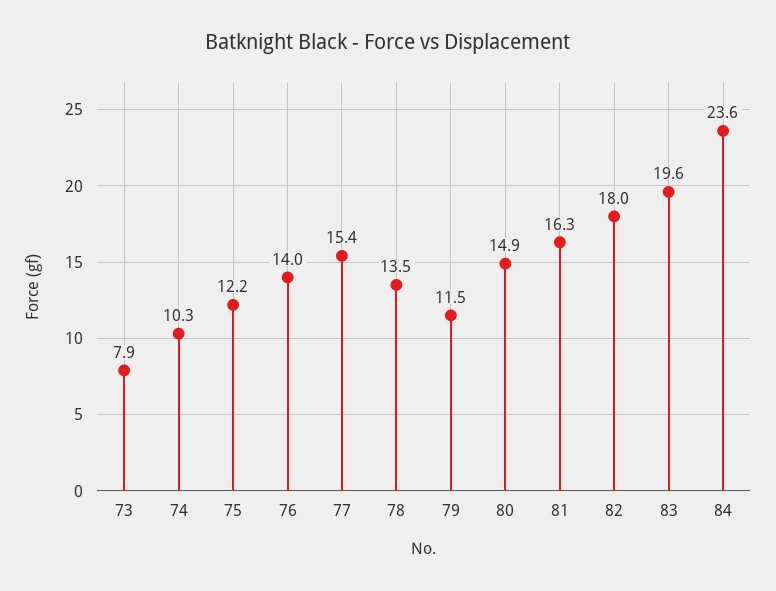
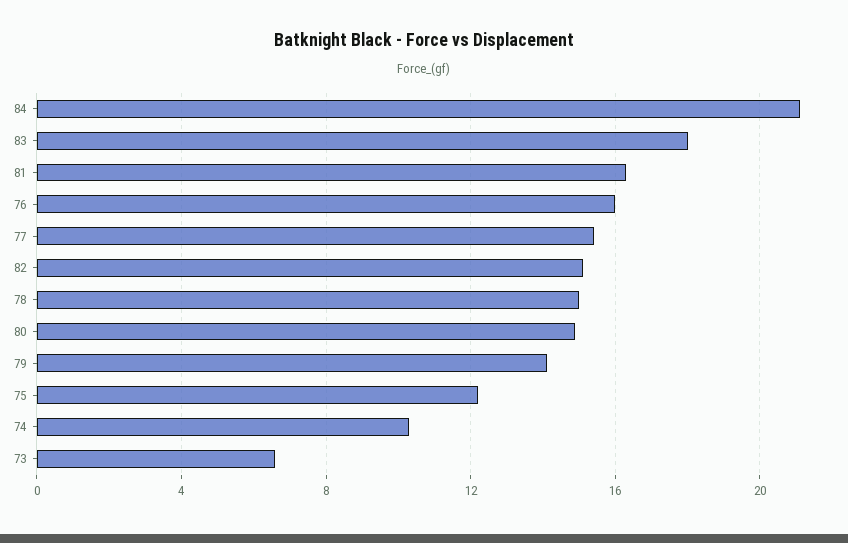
  {
-   "73": 7.9,
+   "73": 6.5,
    "74": 10.3,
    "75": 12.2,
-   "76": 14,
+   "76": 16,
    "77": 15.4,
-   "78": 13.5,
+   "78": 15,
-   "79": 11.5,
+   "79": 14,
    "80": 14.9,
    "81": 16.3,
-   "82": 18,
+   "82": 15,
-   "83": 19.6,
+   "83": 18,
-   "84": 23.6
+   "84": 21
  }

